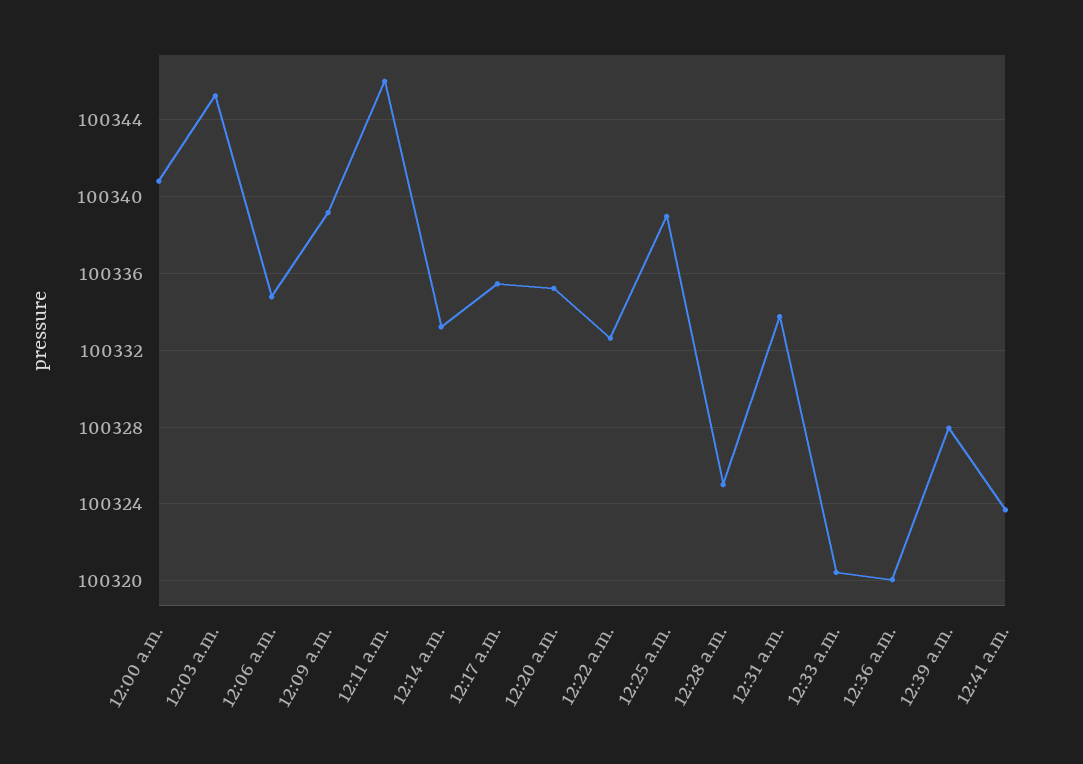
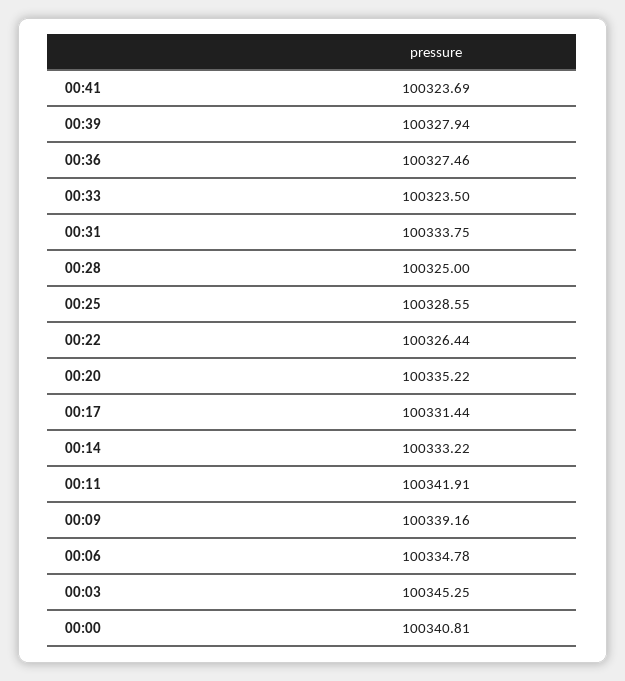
  {
    "12:00 a.m.": 100340.81,
    "12:03 a.m.": 100345.25,
    "12:06 a.m.": 100334.78,
    "12:09 a.m.": 100339.16,
-   "12:11 a.m.": 100346,
+   "12:11 a.m.": 100341.91,
    "12:14 a.m.": 100333.22,
-   "12:17 a.m.": 100335.5,
+   "12:17 a.m.": 100331.44,
    "12:20 a.m.": 100335.22,
-   "12:22 a.m.": 100332.5,
+   "12:22 a.m.": 100326.44,
-   "12:25 a.m.": 100339,
+   "12:25 a.m.": 100328.55,
    "12:28 a.m.": 100325,
    "12:31 a.m.": 100333.75,
-   "12:33 a.m.": 100320.5,
+   "12:33 a.m.": 100323.5,
-   "12:36 a.m.": 100320,
+   "12:36 a.m.": 100327.46,
    "12:39 a.m.": 100327.94,
    "12:41 a.m.": 100323.69
  }

